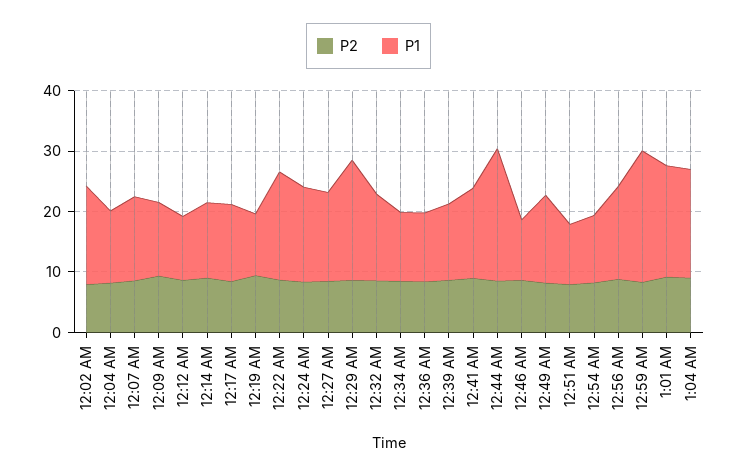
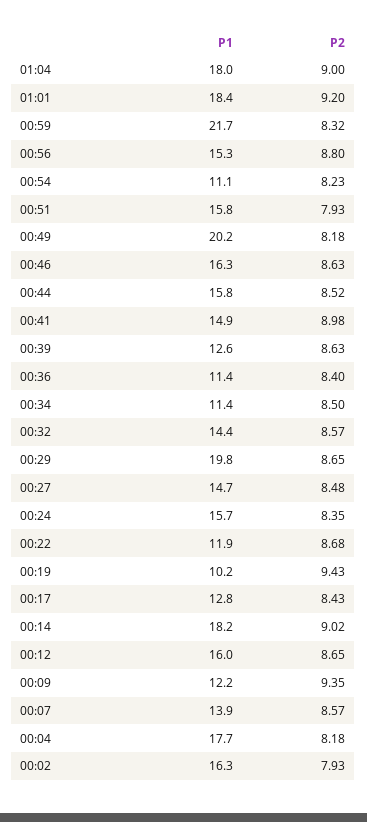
  {
    "P2": {
      "12:02 AM": 7.93,
      "12:04 AM": 8.18,
      "12:07 AM": 8.57,
      "12:09 AM": 9.35,
      "12:12 AM": 8.65,
      "12:14 AM": 9.02,
      "12:17 AM": 8.43,
      "12:19 AM": 9.43,
      "12:22 AM": 8.68,
      "12:24 AM": 8.35,
      "12:27 AM": 8.48,
      "12:29 AM": 8.65,
      "12:32 AM": 8.57,
      "12:34 AM": 8.5,
      "12:36 AM": 8.4,
      "12:39 AM": 8.63,
      "12:41 AM": 8.98,
      "12:44 AM": 8.52,
      "12:46 AM": 8.63,
      "12:49 AM": 8.18,
      "12:51 AM": 7.93,
      "12:54 AM": 8.23,
      "12:56 AM": 8.8,
      "12:59 AM": 8.32,
      "1:01 AM": 9.2,
      "1:04 AM": 9
    },
    "P1": {
      "12:02 AM": 16.3,
-     "12:04 AM": 12,
+     "12:04 AM": 17.7,
      "12:07 AM": 13.9,
      "12:09 AM": 12.2,
-     "12:12 AM": 10,
+     "12:12 AM": 16,
-     "12:14 AM": 12,
+     "12:14 AM": 18.2,
      "12:17 AM": 12.8,
      "12:19 AM": 10.2,
-     "12:22 AM": 18,
+     "12:22 AM": 11.9,
      "12:24 AM": 15.7,
      "12:27 AM": 14.7,
      "12:29 AM": 19.8,
      "12:32 AM": 14.4,
      "12:34 AM": 11.4,
      "12:36 AM": 11.4,
      "12:39 AM": 12.6,
      "12:41 AM": 14.9,
-     "12:44 AM": 22,
+     "12:44 AM": 15.8,
-     "12:46 AM": 10,
+     "12:46 AM": 16.3,
-     "12:49 AM": 14,
+     "12:49 AM": 20.2,
-     "12:51 AM": 10,
+     "12:51 AM": 15.8,
      "12:54 AM": 11.1,
      "12:56 AM": 15.3,
      "12:59 AM": 21.7,
      "1:01 AM": 18.4,
      "1:04 AM": 18
    }
  }

